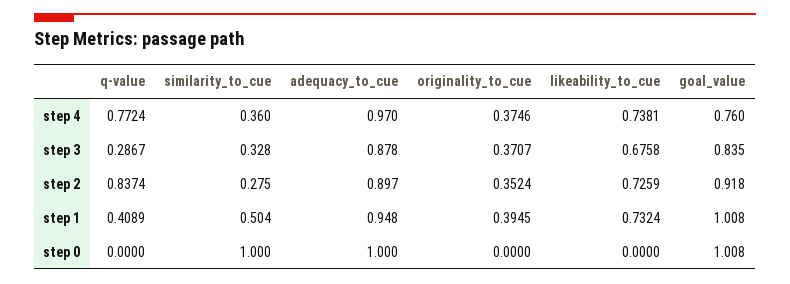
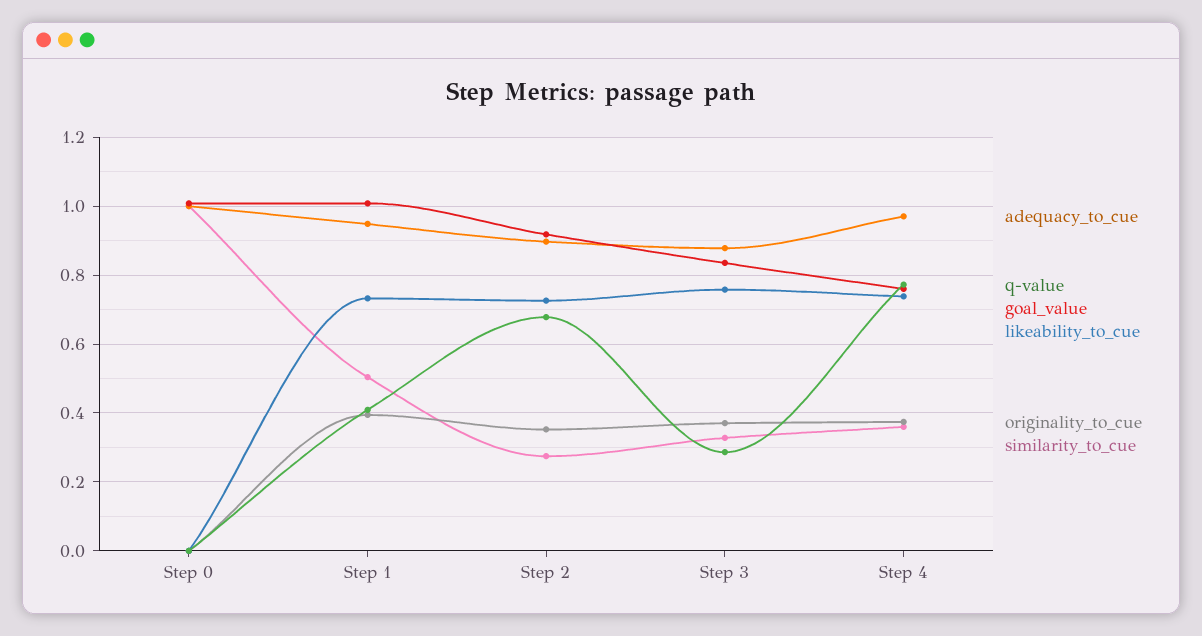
  {
    "q-value": {
      "step 4": 0.7724,
      "step 3": 0.2867,
-     "step 2": 0.8374,
+     "step 2": 0.68,
      "step 1": 0.4089,
      "step 0": 0
    },
    "similarity_to_cue": {
      "step 4": 0.36,
      "step 3": 0.328,
      "step 2": 0.275,
      "step 1": 0.504,
      "step 0": 1
    },
    "adequacy_to_cue": {
      "step 4": 0.97,
      "step 3": 0.878,
      "step 2": 0.897,
      "step 1": 0.948,
      "step 0": 1
    },
    "originality_to_cue": {
      "step 4": 0.3746,
      "step 3": 0.3707,
      "step 2": 0.3524,
      "step 1": 0.3945,
      "step 0": 0
    },
    "likeability_to_cue": {
      "step 4": 0.7381,
-     "step 3": 0.6758,
+     "step 3": 0.76,
      "step 2": 0.7259,
      "step 1": 0.7324,
      "step 0": 0
    },
    "goal_value": {
      "step 4": 0.76,
      "step 3": 0.835,
      "step 2": 0.918,
      "step 1": 1.008,
      "step 0": 1.008
    }
  }

